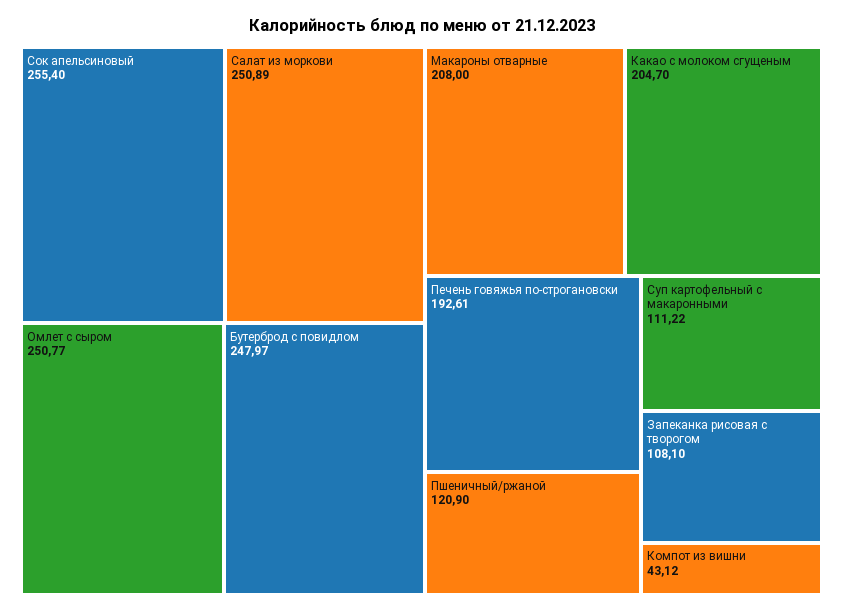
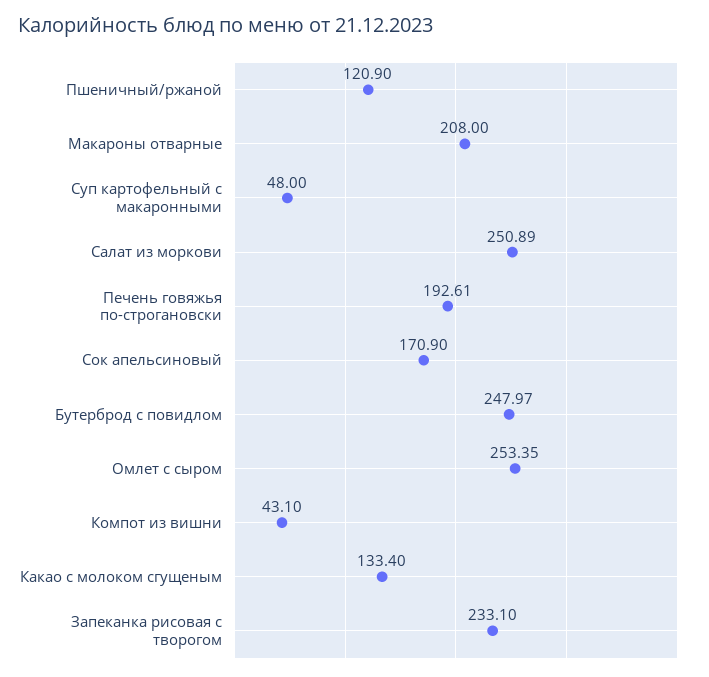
  {
-   "Сок апельсиновый": 255.4,
+   "Сок апельсиновый": 170.9,
    "Салат из моркови": 250.89,
-   "Омлет с сыром": 250.77,
+   "Омлет с сыром": 253.35,
    "Бутерброд с повидлом": 247.97,
    "Макароны отварные": 208,
-   "Какао с молоком сгущеным": 204.7,
+   "Какао с молоком сгущеным": 133.4,
    "Печень говяжья по-строгановски": 192.61,
    "Пшеничный/ржаной": 120.9,
-   "Суп картофельный с макаронными": 111.22,
+   "Суп картофельный с макаронными": 48,
-   "Запеканка рисовая с творогом": 108.1,
+   "Запеканка рисовая с творогом": 233.1,
-   "Компот из вишни": 43.12
+   "Компот из вишни": 43.1
  }

